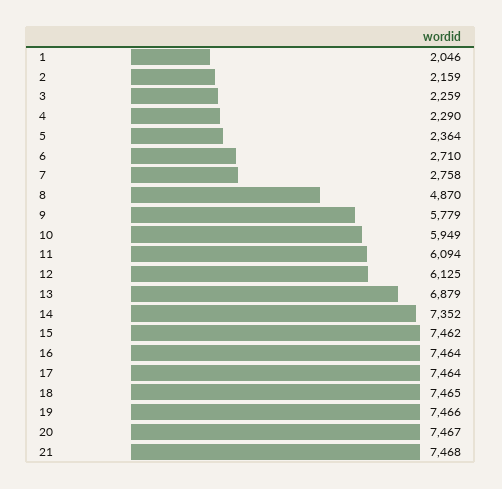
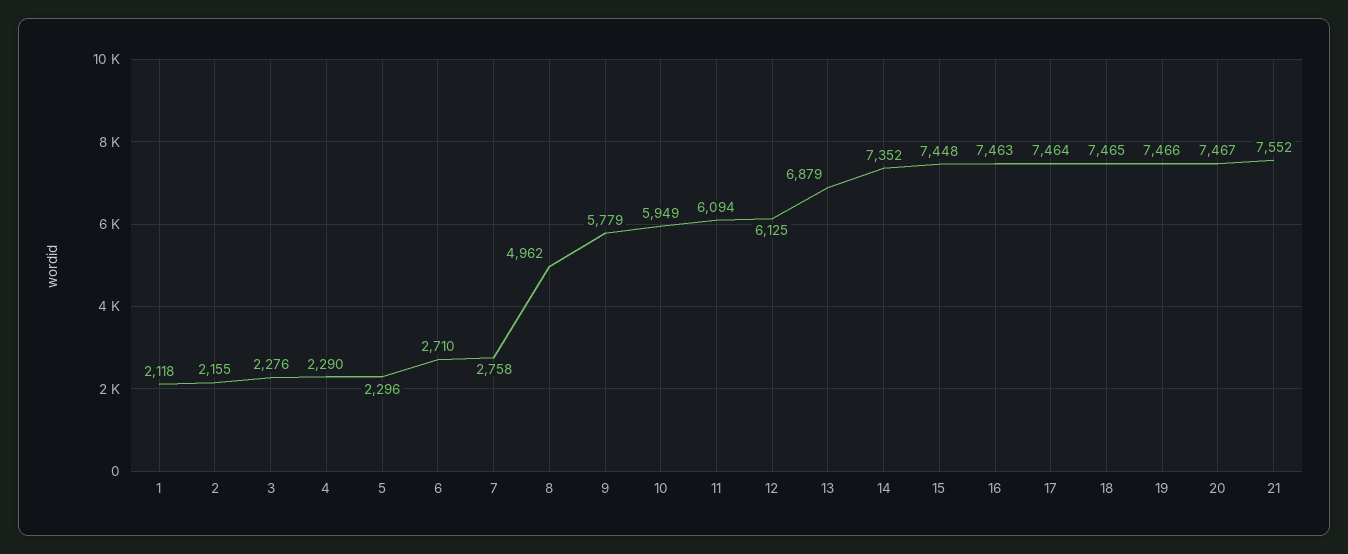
  {
-   "1": 2046,
+   "1": 2118,
-   "2": 2159,
+   "2": 2155,
-   "3": 2259,
+   "3": 2276,
    "4": 2290,
-   "5": 2364,
+   "5": 2296,
    "6": 2710,
    "7": 2758,
-   "8": 4870,
+   "8": 4962,
    "9": 5779,
    "10": 5949,
    "11": 6094,
    "12": 6125,
    "13": 6879,
    "14": 7352,
-   "15": 7462,
+   "15": 7448,
-   "16": 7464,
+   "16": 7463,
    "17": 7464,
    "18": 7465,
    "19": 7466,
    "20": 7467,
-   "21": 7468
+   "21": 7552
  }

